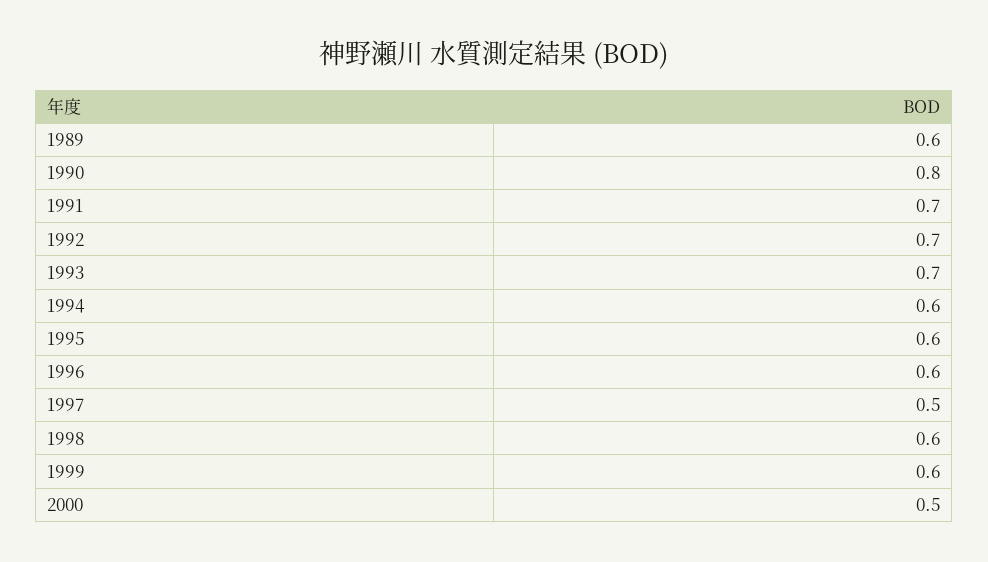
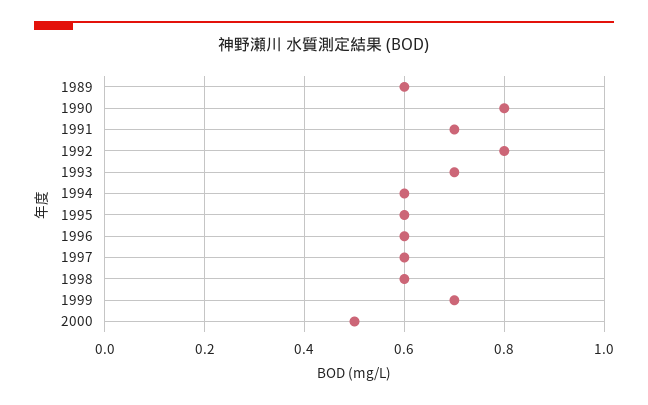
  {
    "1989": 0.6,
    "1990": 0.8,
    "1991": 0.7,
-   "1992": 0.7,
+   "1992": 0.8,
    "1993": 0.7,
    "1994": 0.6,
    "1995": 0.6,
    "1996": 0.6,
-   "1997": 0.5,
+   "1997": 0.6,
    "1998": 0.6,
-   "1999": 0.6,
+   "1999": 0.7,
    "2000": 0.5
  }

